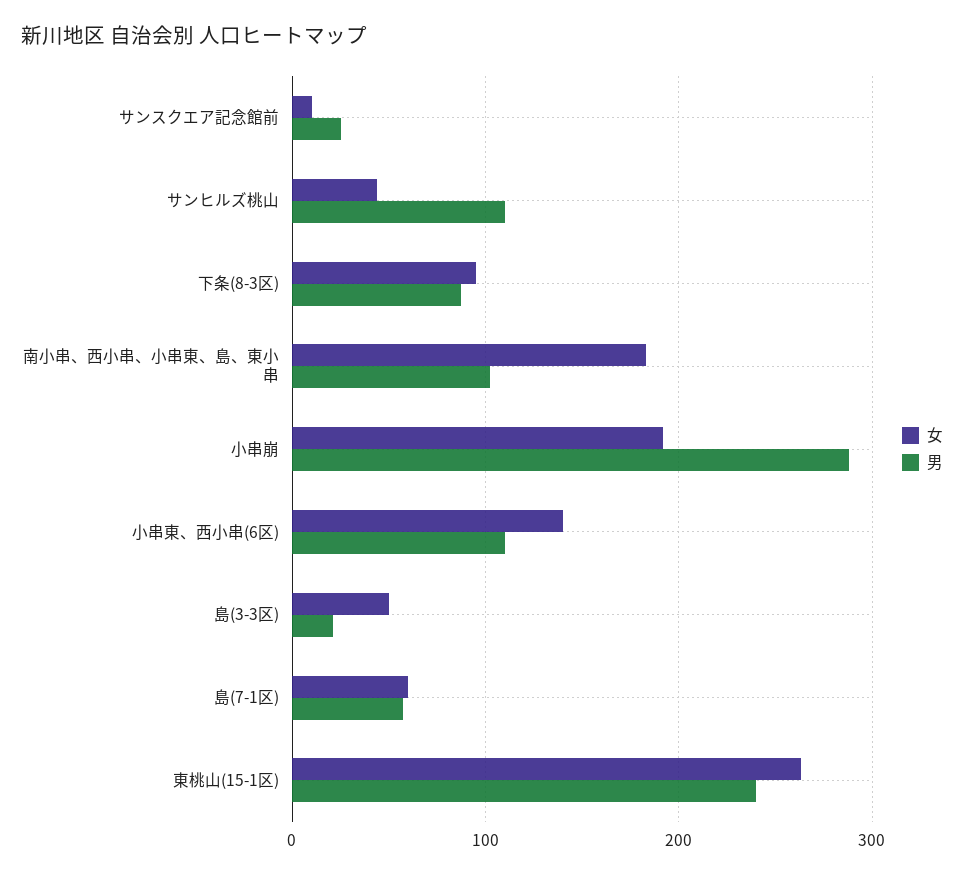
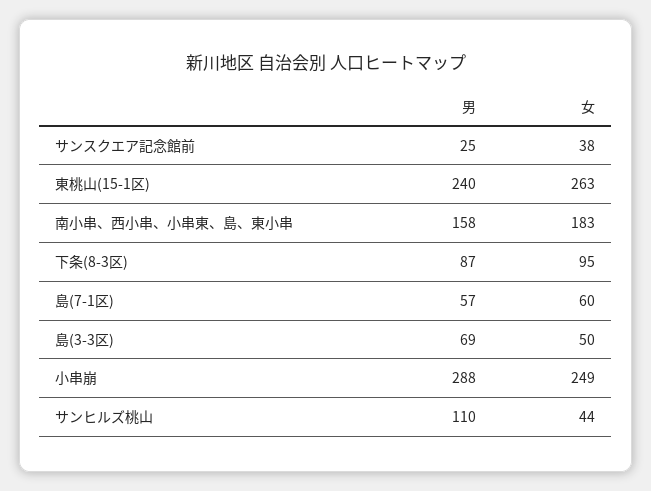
  {
    "女": {
-     "サンスクエア記念館前": 10,
+     "サンスクエア記念館前": 38,
      "サンヒルズ桃山": 44,
      "下条(8-3区)": 95,
      "南小串、西小串、小串東、島、東小串": 183,
-     "小串崩": 190,
+     "小串崩": 249,
-     "小串東、西小串(6区)": 140,
      "島(3-3区)": 50,
      "島(7-1区)": 60,
      "東桃山(15-1区)": 263
    },
    "男": {
      "サンスクエア記念館前": 25,
      "サンヒルズ桃山": 110,
      "下条(8-3区)": 87,
-     "南小串、西小串、小串東、島、東小串": 100,
+     "南小串、西小串、小串東、島、東小串": 158,
      "小串崩": 288,
-     "小串東、西小串(6区)": 110,
-     "島(3-3区)": 20,
+     "島(3-3区)": 69,
      "島(7-1区)": 57,
      "東桃山(15-1区)": 240
    }
  }

